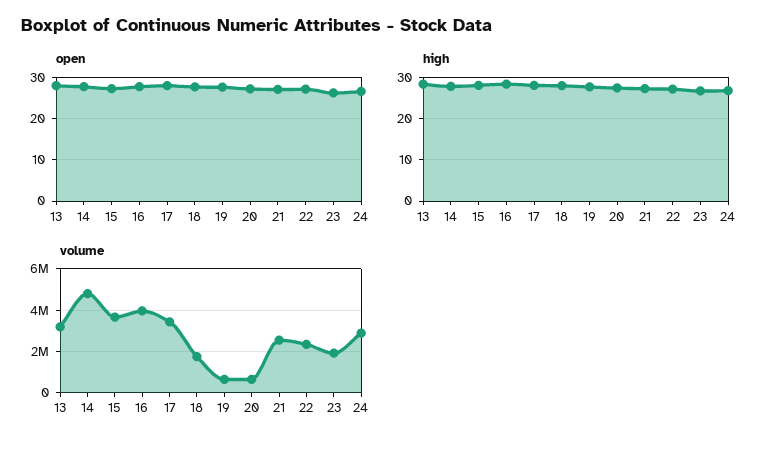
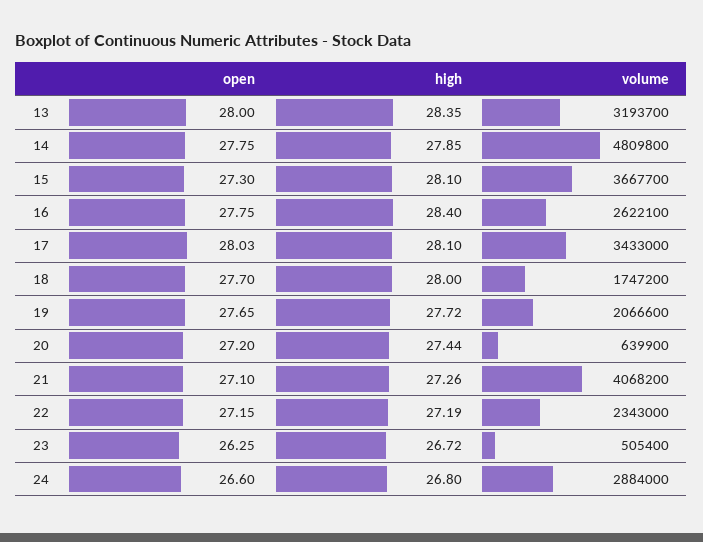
  {
    "open": {
      "13": 28,
      "14": 27.75,
      "15": 27.3,
      "16": 27.75,
      "17": 28.03,
      "18": 27.7,
      "19": 27.65,
      "20": 27.2,
      "21": 27.1,
      "22": 27.15,
      "23": 26.25,
      "24": 26.6
    },
    "high": {
      "13": 28.35,
      "14": 27.85,
      "15": 28.1,
      "16": 28.4,
      "17": 28.1,
      "18": 28,
      "19": 27.72,
      "20": 27.44,
      "21": 27.26,
      "22": 27.19,
      "23": 26.72,
      "24": 26.8
    },
    "volume": {
      "13": 3193700,
      "14": 4809800,
      "15": 3667700,
-     "16": 4000000,
+     "16": 2622100,
      "17": 3433000,
      "18": 1747200,
-     "19": 500000,
+     "19": 2066600,
      "20": 639900,
-     "21": 2500000,
+     "21": 4068200,
      "22": 2343000,
-     "23": 2000000,
+     "23": 505400,
      "24": 2884000
    }
  }

